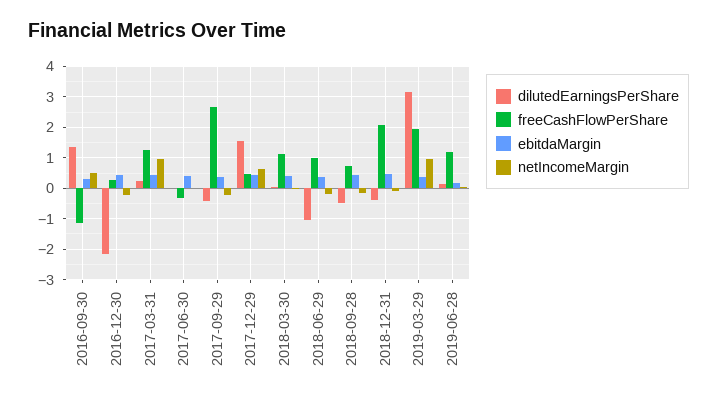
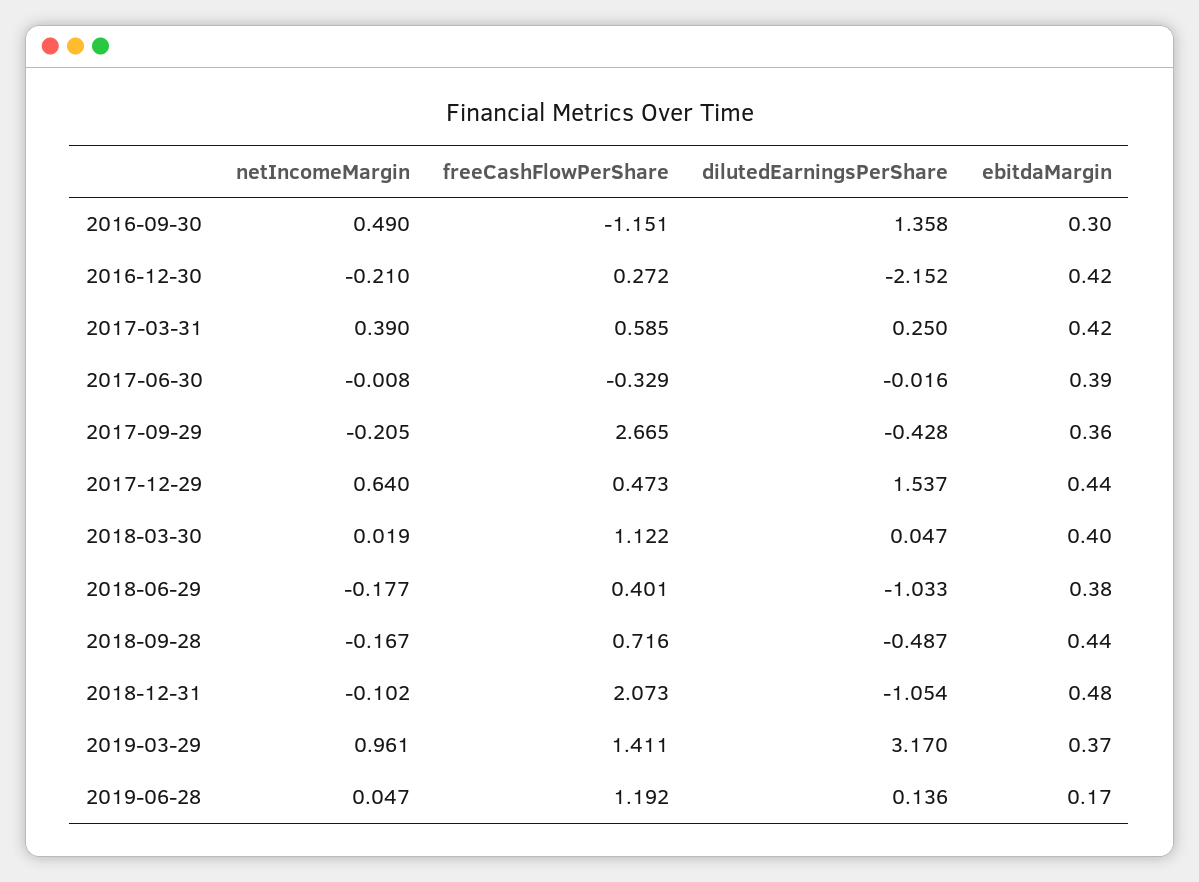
  {
    "dilutedEarningsPerShare": {
      "2016-09-30": 1.358,
      "2016-12-30": -2.152,
      "2017-03-31": 0.25,
      "2017-06-30": -0.016,
      "2017-09-29": -0.428,
      "2017-12-29": 1.537,
      "2018-03-30": 0.047,
      "2018-06-29": -1.033,
      "2018-09-28": -0.487,
-     "2018-12-31": -0.4,
+     "2018-12-31": -1.054,
      "2019-03-29": 3.17,
      "2019-06-28": 0.136
    },
    "freeCashFlowPerShare": {
      "2016-09-30": -1.151,
      "2016-12-30": 0.272,
-     "2017-03-31": 1.2,
+     "2017-03-31": 0.585,
      "2017-06-30": -0.329,
      "2017-09-29": 2.665,
      "2017-12-29": 0.473,
      "2018-03-30": 1.122,
-     "2018-06-29": 1,
+     "2018-06-29": 0.401,
      "2018-09-28": 0.716,
      "2018-12-31": 2.073,
-     "2019-03-29": 2,
+     "2019-03-29": 1.411,
      "2019-06-28": 1.192
    },
    "ebitdaMargin": {
      "2016-09-30": 0.3,
      "2016-12-30": 0.42,
      "2017-03-31": 0.42,
      "2017-06-30": 0.39,
      "2017-09-29": 0.36,
      "2017-12-29": 0.44,
      "2018-03-30": 0.4,
      "2018-06-29": 0.38,
      "2018-09-28": 0.44,
      "2018-12-31": 0.48,
      "2019-03-29": 0.37,
      "2019-06-28": 0.17
    },
    "netIncomeMargin": {
      "2016-09-30": 0.49,
      "2016-12-30": -0.21,
-     "2017-03-31": 1,
+     "2017-03-31": 0.39,
      "2017-06-30": -0.008,
      "2017-09-29": -0.205,
      "2017-12-29": 0.64,
      "2018-03-30": 0.019,
      "2018-06-29": -0.177,
      "2018-09-28": -0.167,
      "2018-12-31": -0.102,
      "2019-03-29": 0.961,
      "2019-06-28": 0.047
    }
  }

